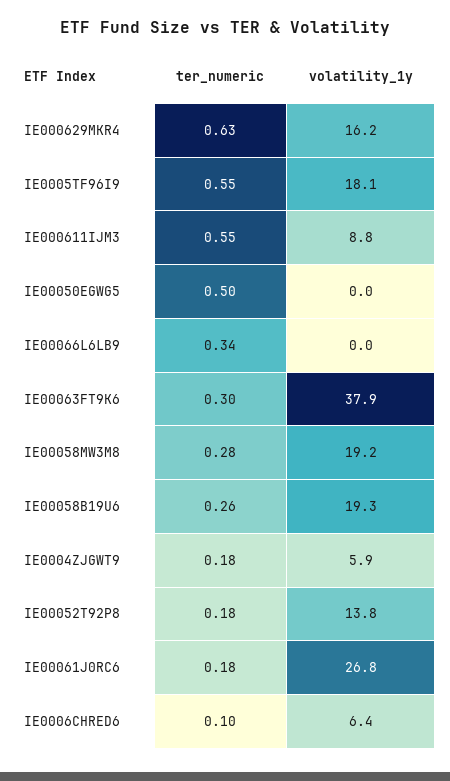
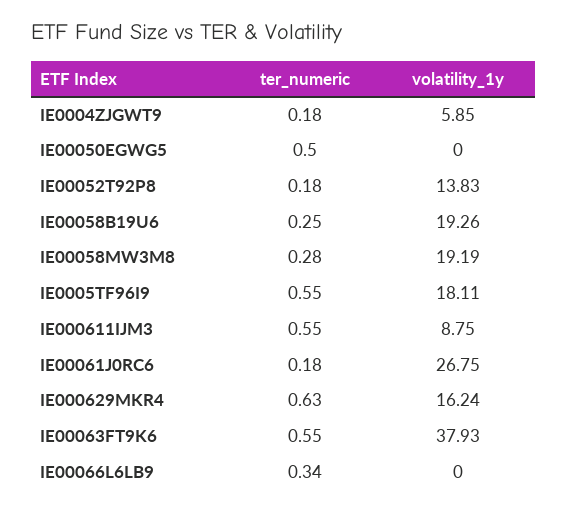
  {
    "ter_numeric": {
      "IE000629MKR4": 0.63,
      "IE0005TF96I9": 0.55,
      "IE000611IJM3": 0.55,
      "IE00050EGWG5": 0.5,
      "IE00066L6LB9": 0.34,
-     "IE00063FT9K6": 0.3,
+     "IE00063FT9K6": 0.55,
      "IE00058MW3M8": 0.28,
-     "IE00058B19U6": 0.26,
+     "IE00058B19U6": 0.25,
      "IE0004ZJGWT9": 0.18,
      "IE00052T92P8": 0.18,
-     "IE00061J0RC6": 0.18,
+     "IE00061J0RC6": 0.18
-     "IE0006CHRED6": 0.1
    },
    "volatility_1y": {
      "IE000629MKR4": 16.24,
      "IE0005TF96I9": 18.11,
      "IE000611IJM3": 8.75,
      "IE00050EGWG5": 0,
      "IE00066L6LB9": 0,
      "IE00063FT9K6": 37.93,
      "IE00058MW3M8": 19.19,
      "IE00058B19U6": 19.26,
      "IE0004ZJGWT9": 5.85,
      "IE00052T92P8": 13.83,
-     "IE00061J0RC6": 26.75,
+     "IE00061J0RC6": 26.75
-     "IE0006CHRED6": 6.4
    }
  }

